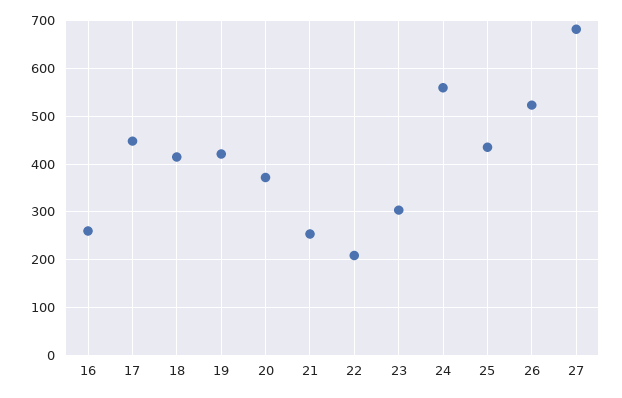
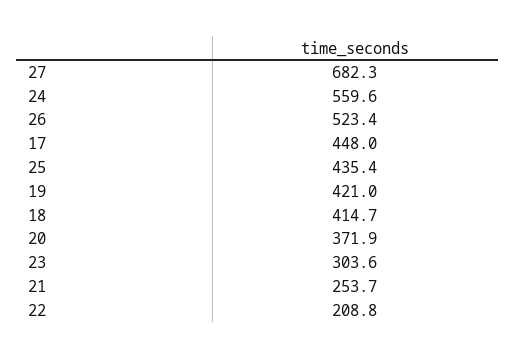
  {
-   "16": 260,
    "17": 448,
    "18": 414.7,
    "19": 421,
    "20": 371.9,
    "21": 253.7,
    "22": 208.8,
    "23": 303.6,
    "24": 559.6,
    "25": 435.4,
    "26": 523.4,
    "27": 682.3
  }

